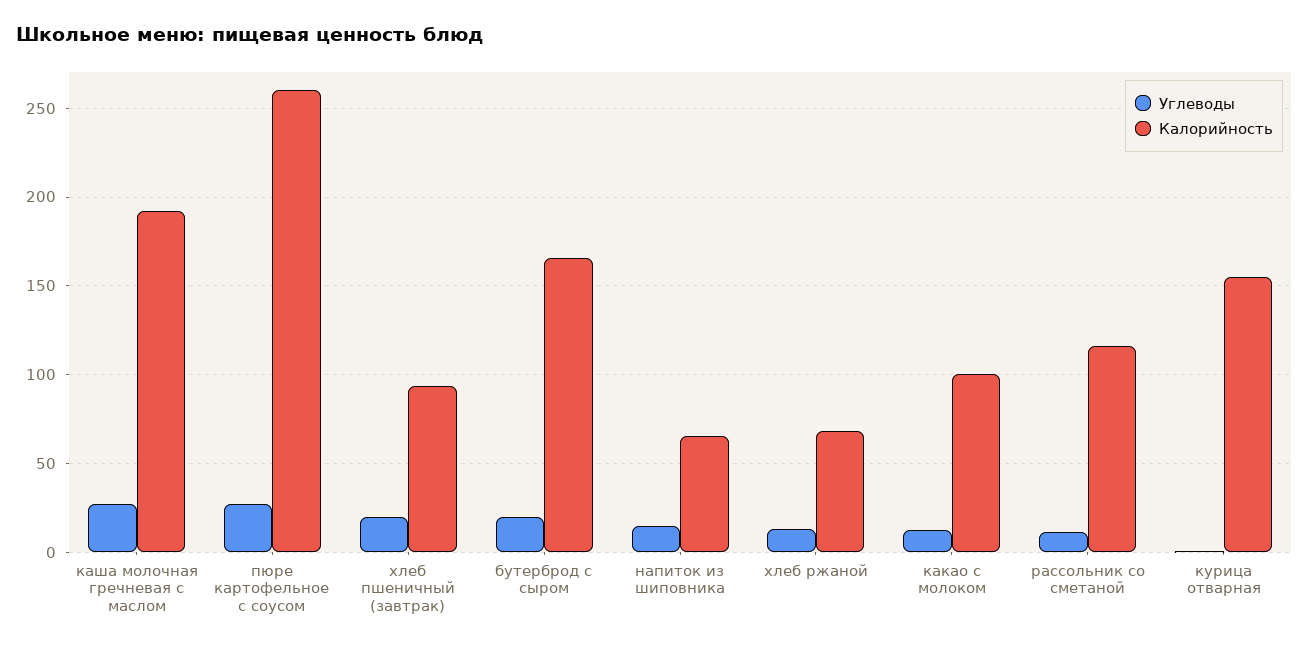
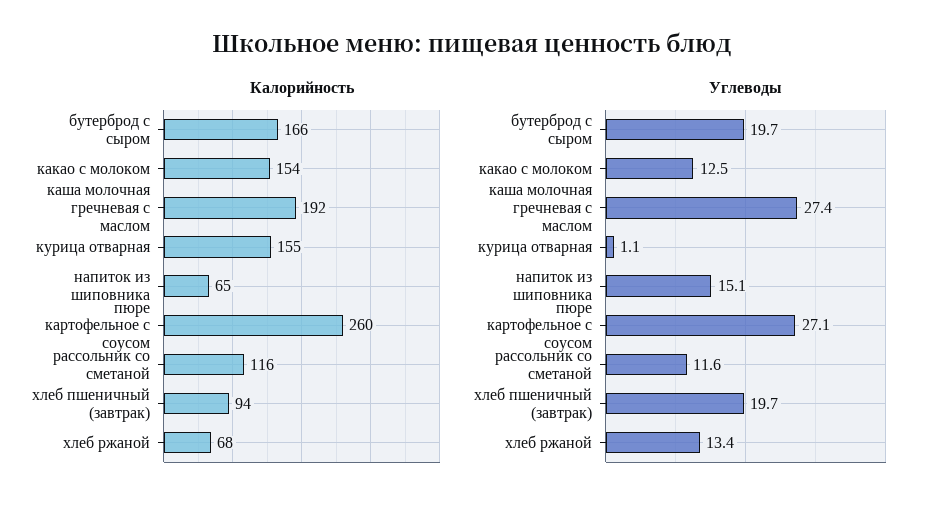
  {
    "Углеводы": {
      "каша молочная гречневая с маслом": 27.4,
      "пюре картофельное с соусом": 27.1,
      "хлеб пшеничный (завтрак)": 19.7,
      "бутерброд с сыром": 19.7,
      "напиток из шиповника": 15.1,
      "хлеб ржаной": 13.4,
      "какао с молоком": 12.5,
      "рассольник со сметаной": 11.6,
      "курица отварная": 1.1
    },
    "Калорийность": {
      "каша молочная гречневая с маслом": 192,
      "пюре картофельное с соусом": 260,
      "хлеб пшеничный (завтрак)": 94,
      "бутерброд с сыром": 166,
      "напиток из шиповника": 65,
      "хлеб ржаной": 68,
-     "какао с молоком": 100,
+     "какао с молоком": 154,
      "рассольник со сметаной": 116,
      "курица отварная": 155
    }
  }

